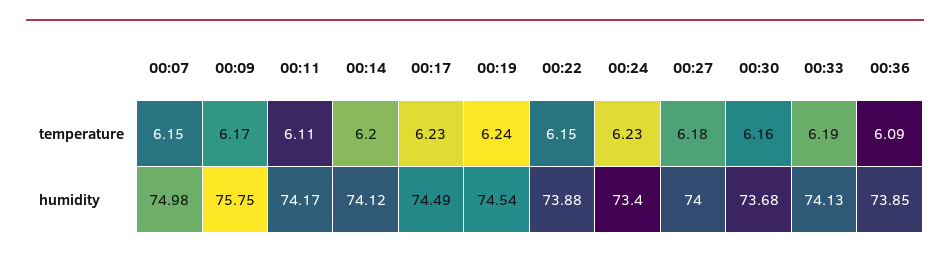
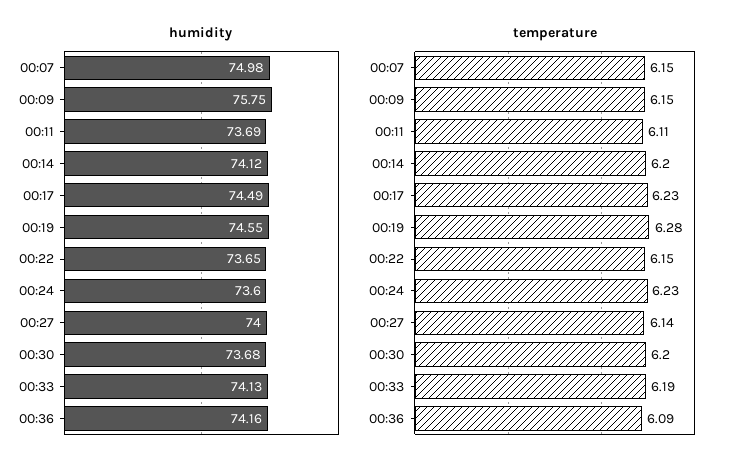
  {
    "temperature": {
      "00:07": 6.15,
-     "00:09": 6.17,
+     "00:09": 6.15,
      "00:11": 6.11,
      "00:14": 6.2,
      "00:17": 6.23,
-     "00:19": 6.24,
+     "00:19": 6.28,
      "00:22": 6.15,
      "00:24": 6.23,
-     "00:27": 6.18,
+     "00:27": 6.14,
-     "00:30": 6.16,
+     "00:30": 6.2,
      "00:33": 6.19,
      "00:36": 6.09
    },
    "humidity": {
      "00:07": 74.98,
      "00:09": 75.75,
-     "00:11": 74.17,
+     "00:11": 73.69,
      "00:14": 74.12,
      "00:17": 74.49,
-     "00:19": 74.54,
+     "00:19": 74.55,
-     "00:22": 73.88,
+     "00:22": 73.65,
-     "00:24": 73.4,
+     "00:24": 73.6,
      "00:27": 74,
      "00:30": 73.68,
      "00:33": 74.13,
-     "00:36": 73.85
+     "00:36": 74.16
    }
  }

